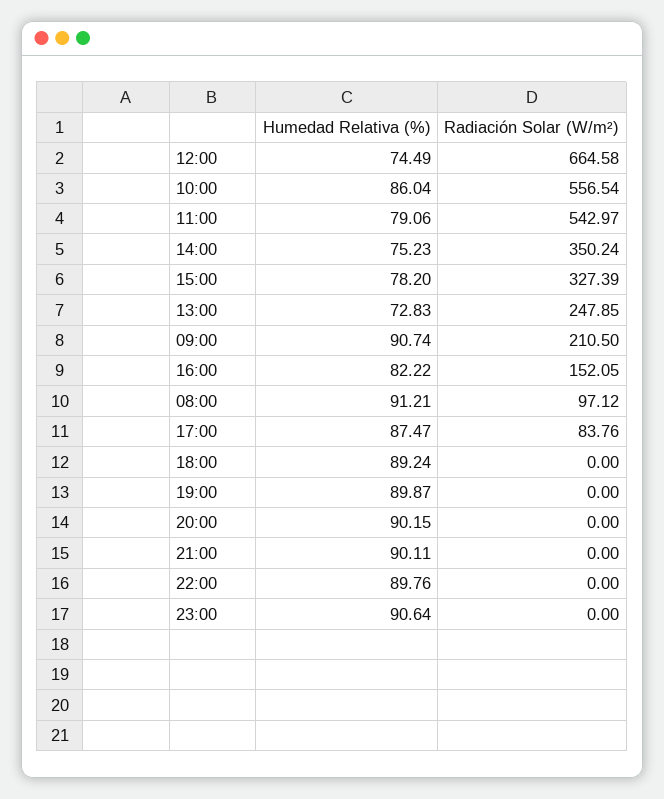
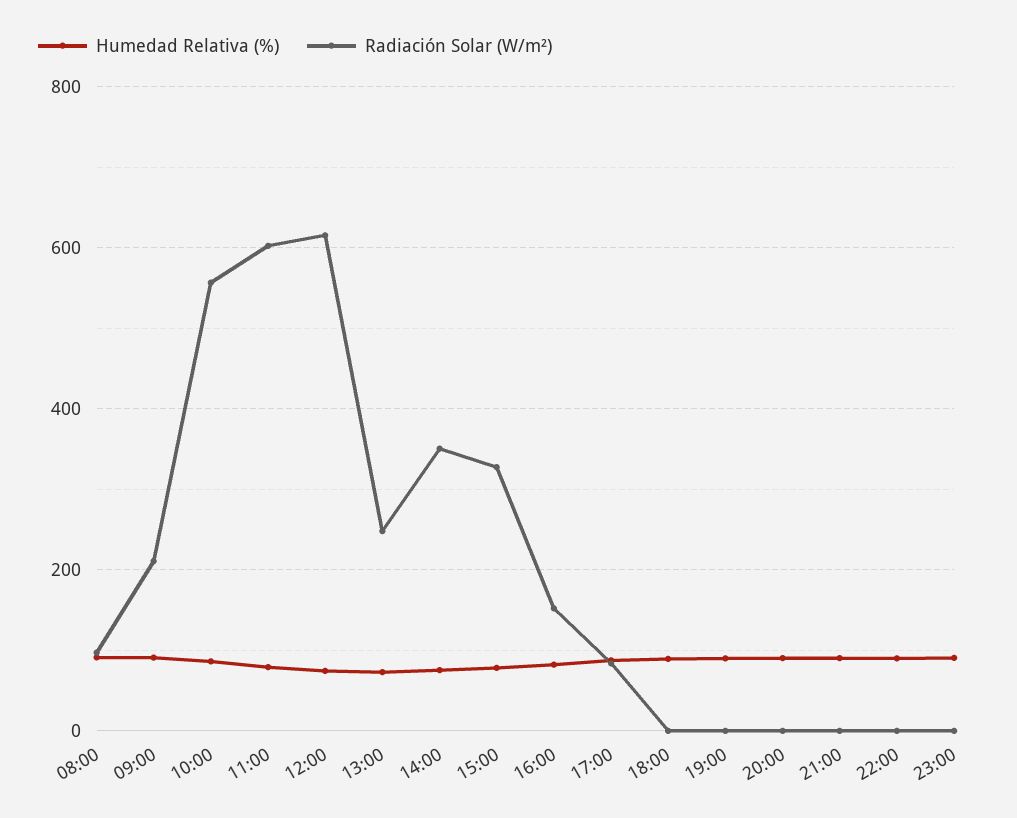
  {
    "Humedad Relativa (%)": {
      "12:00": 74.49,
      "10:00": 86.04,
      "11:00": 79.06,
      "14:00": 75.23,
      "15:00": 78.2,
      "13:00": 72.83,
      "09:00": 90.74,
      "16:00": 82.22,
      "08:00": 91.21,
      "17:00": 87.47,
      "18:00": 89.24,
      "19:00": 89.87,
      "20:00": 90.15,
      "21:00": 90.11,
      "22:00": 89.76,
      "23:00": 90.64
    },
    "Radiación Solar (W/m²)": {
-     "12:00": 664.58,
+     "12:00": 620,
      "10:00": 556.54,
-     "11:00": 542.97,
+     "11:00": 600,
      "14:00": 350.24,
      "15:00": 327.39,
      "13:00": 247.85,
      "09:00": 210.5,
      "16:00": 152.05,
      "08:00": 97.12,
      "17:00": 83.76,
      "18:00": 0,
      "19:00": 0,
      "20:00": 0,
      "21:00": 0,
      "22:00": 0,
      "23:00": 0
    }
  }

